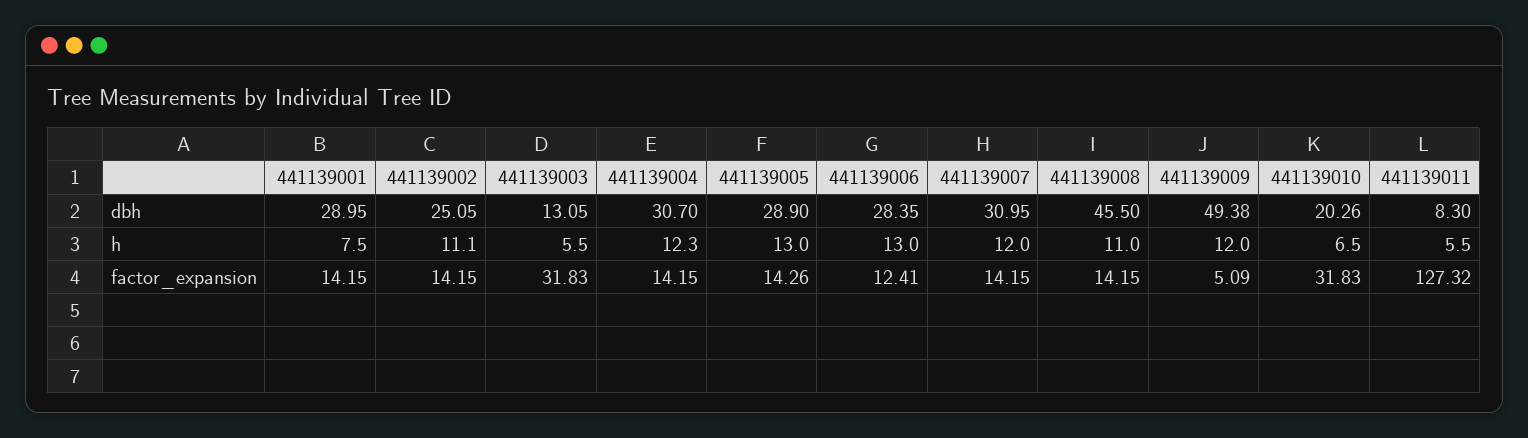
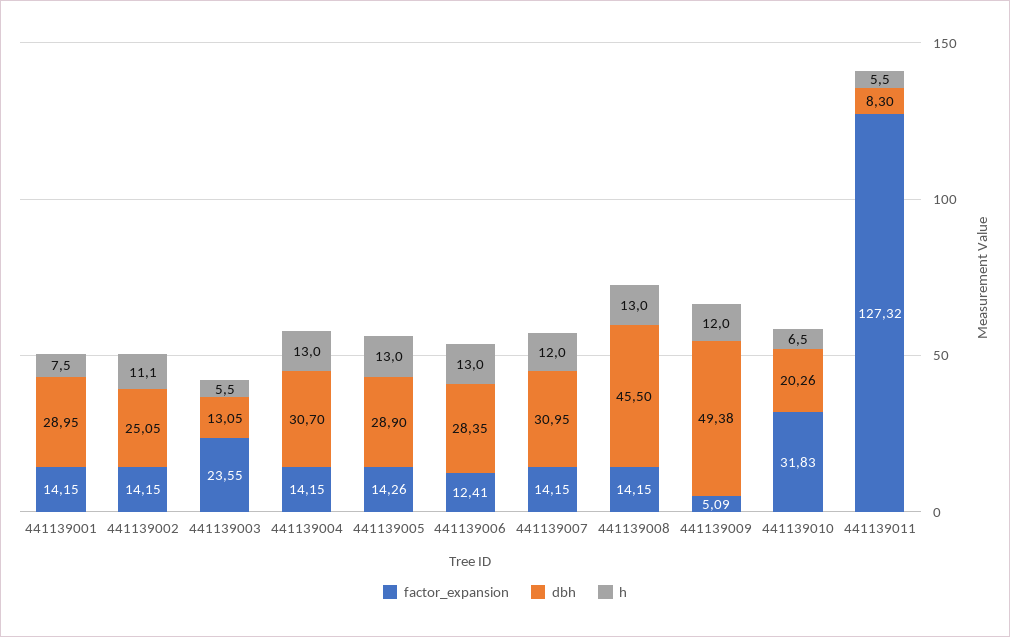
  {
    "dbh": {
      "441139001": 28.95,
      "441139002": 25.05,
      "441139003": 13.05,
      "441139004": 30.7,
      "441139005": 28.9,
      "441139006": 28.35,
      "441139007": 30.95,
      "441139008": 45.5,
      "441139009": 49.38,
      "441139010": 20.26,
      "441139011": 8.3
    },
    "h": {
      "441139001": 7.5,
      "441139002": 11.1,
      "441139003": 5.5,
-     "441139004": 12.3,
+     "441139004": 13,
      "441139005": 13,
      "441139006": 13,
      "441139007": 12,
-     "441139008": 11,
+     "441139008": 13,
      "441139009": 12,
      "441139010": 6.5,
      "441139011": 5.5
    },
    "factor_expansion": {
      "441139001": 14.15,
      "441139002": 14.15,
-     "441139003": 31.83,
+     "441139003": 23.55,
      "441139004": 14.15,
      "441139005": 14.26,
      "441139006": 12.41,
      "441139007": 14.15,
      "441139008": 14.15,
      "441139009": 5.09,
      "441139010": 31.83,
      "441139011": 127.32
    }
  }

